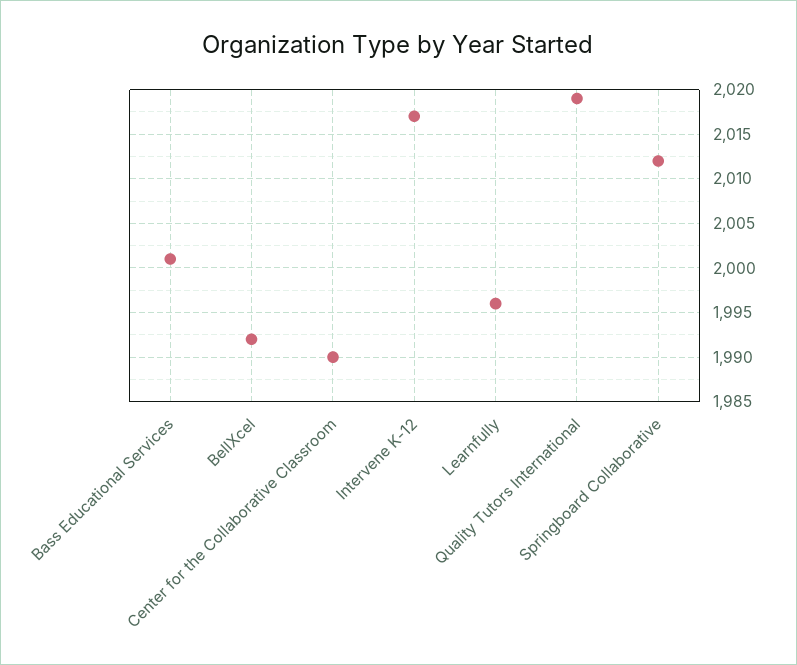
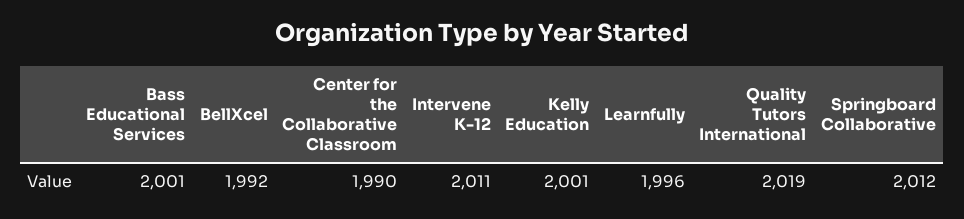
  {
    "Bass Educational Services": 2001,
    "BellXcel": 1992,
    "Center for the Collaborative Classroom": 1990,
-   "Intervene K-12": 2017,
+   "Intervene K-12": 2011,
    "Learnfully": 1996,
    "Quality Tutors International": 2019,
-   "Springboard Collaborative": 2012
+   "Springboard Collaborative": 2012,
+   "Kelly Education": 2001
  }

